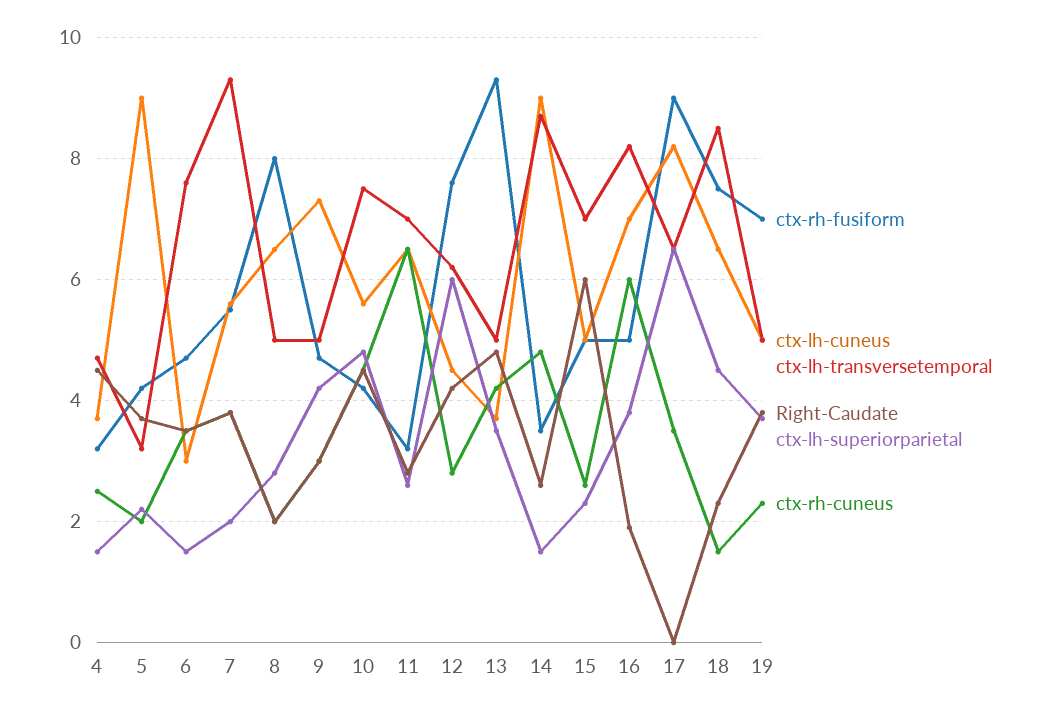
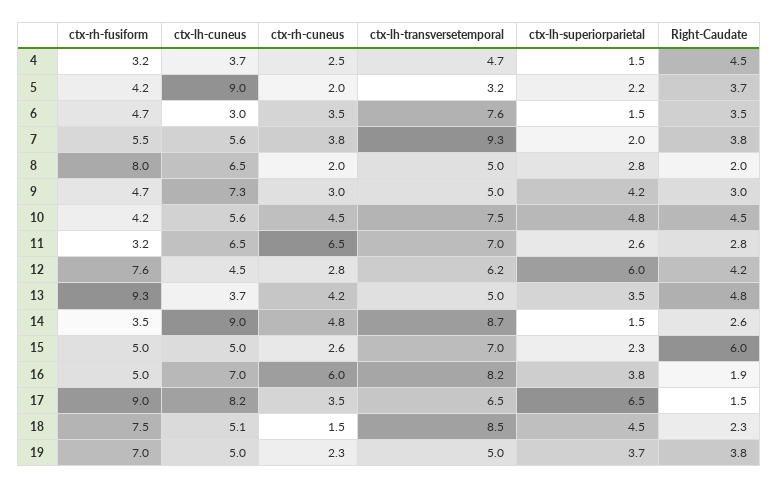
  {
    "ctx-rh-fusiform": {
      "4": 3.2,
      "5": 4.2,
      "6": 4.7,
      "7": 5.5,
      "8": 8,
      "9": 4.7,
      "10": 4.2,
      "11": 3.2,
      "12": 7.6,
      "13": 9.3,
      "14": 3.5,
      "15": 5,
      "16": 5,
      "17": 9,
      "18": 7.5,
      "19": 7
    },
    "ctx-lh-cuneus": {
      "4": 3.7,
      "5": 9,
      "6": 3,
      "7": 5.6,
      "8": 6.5,
      "9": 7.3,
      "10": 5.6,
      "11": 6.5,
      "12": 4.5,
      "13": 3.7,
      "14": 9,
      "15": 5,
      "16": 7,
      "17": 8.2,
-     "18": 6.5,
+     "18": 5.1,
      "19": 5
    },
    "ctx-lh-transversetemporal": {
      "4": 4.7,
      "5": 3.2,
      "6": 7.6,
      "7": 9.3,
      "8": 5,
      "9": 5,
      "10": 7.5,
      "11": 7,
      "12": 6.2,
      "13": 5,
      "14": 8.7,
      "15": 7,
      "16": 8.2,
      "17": 6.5,
      "18": 8.5,
      "19": 5
    },
    "Right-Caudate": {
      "4": 4.5,
      "5": 3.7,
      "6": 3.5,
      "7": 3.8,
      "8": 2,
      "9": 3,
      "10": 4.5,
      "11": 2.8,
      "12": 4.2,
      "13": 4.8,
      "14": 2.6,
      "15": 6,
      "16": 1.9,
-     "17": 0,
+     "17": 1.5,
      "18": 2.3,
      "19": 3.8
    },
    "ctx-lh-superiorparietal": {
      "4": 1.5,
      "5": 2.2,
      "6": 1.5,
      "7": 2,
      "8": 2.8,
      "9": 4.2,
      "10": 4.8,
      "11": 2.6,
      "12": 6,
      "13": 3.5,
      "14": 1.5,
      "15": 2.3,
      "16": 3.8,
      "17": 6.5,
      "18": 4.5,
      "19": 3.7
    },
    "ctx-rh-cuneus": {
      "4": 2.5,
      "5": 2,
      "6": 3.5,
      "7": 3.8,
      "8": 2,
      "9": 3,
      "10": 4.5,
      "11": 6.5,
      "12": 2.8,
      "13": 4.2,
      "14": 4.8,
      "15": 2.6,
      "16": 6,
      "17": 3.5,
      "18": 1.5,
      "19": 2.3
    }
  }

